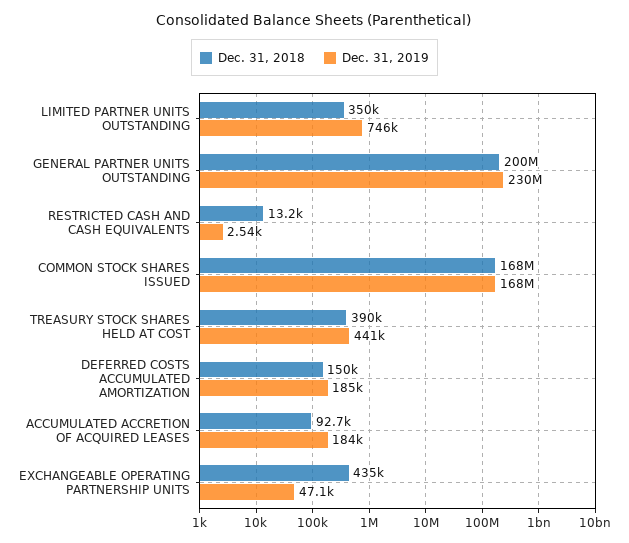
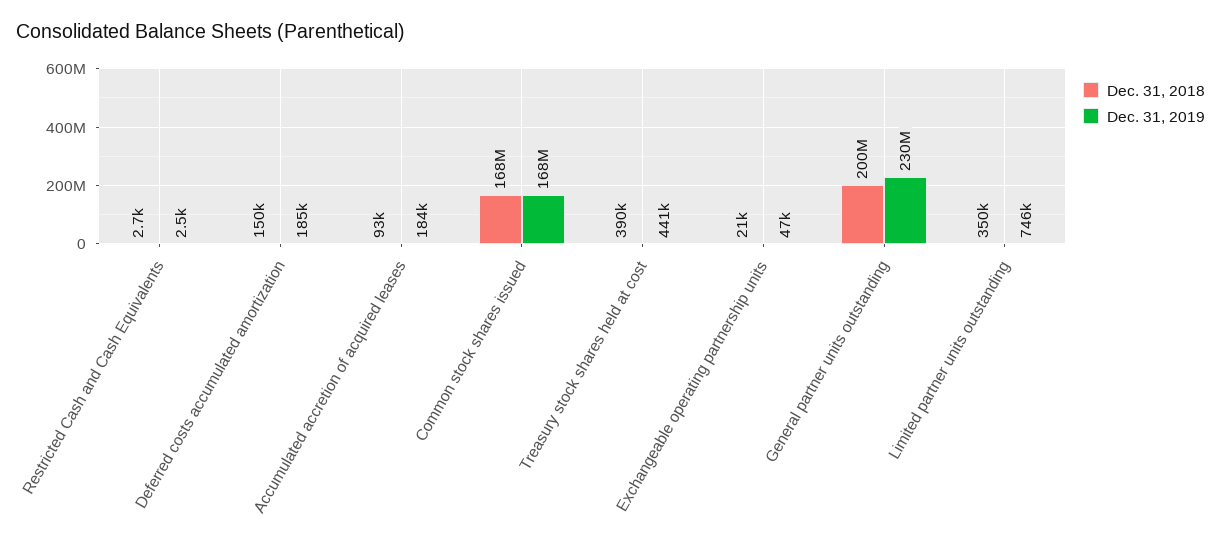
  {
    "Dec. 31, 2018": {
      "LIMITED PARTNER UNITS OUTSTANDING": 350000,
      "GENERAL PARTNER UNITS OUTSTANDING": 200000000,
-     "RESTRICTED CASH AND CASH EQUIVALENTS": 13200,
+     "RESTRICTED CASH AND CASH EQUIVALENTS": 2700,
      "COMMON STOCK SHARES ISSUED": 168000000,
      "TREASURY STOCK SHARES HELD AT COST": 390000,
      "DEFERRED COSTS ACCUMULATED AMORTIZATION": 150000,
      "ACCUMULATED ACCRETION OF ACQUIRED LEASES": 92700,
-     "EXCHANGEABLE OPERATING PARTNERSHIP UNITS": 435000
+     "EXCHANGEABLE OPERATING PARTNERSHIP UNITS": 21000
    },
    "Dec. 31, 2019": {
      "LIMITED PARTNER UNITS OUTSTANDING": 746000,
      "GENERAL PARTNER UNITS OUTSTANDING": 230000000,
      "RESTRICTED CASH AND CASH EQUIVALENTS": 2540,
      "COMMON STOCK SHARES ISSUED": 168000000,
      "TREASURY STOCK SHARES HELD AT COST": 441000,
      "DEFERRED COSTS ACCUMULATED AMORTIZATION": 185000,
      "ACCUMULATED ACCRETION OF ACQUIRED LEASES": 184000,
      "EXCHANGEABLE OPERATING PARTNERSHIP UNITS": 47100
    }
  }

